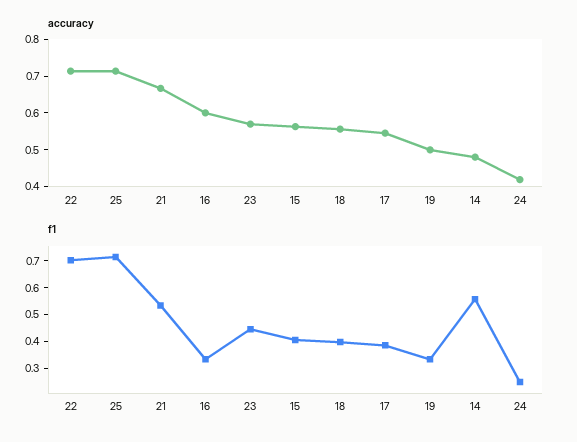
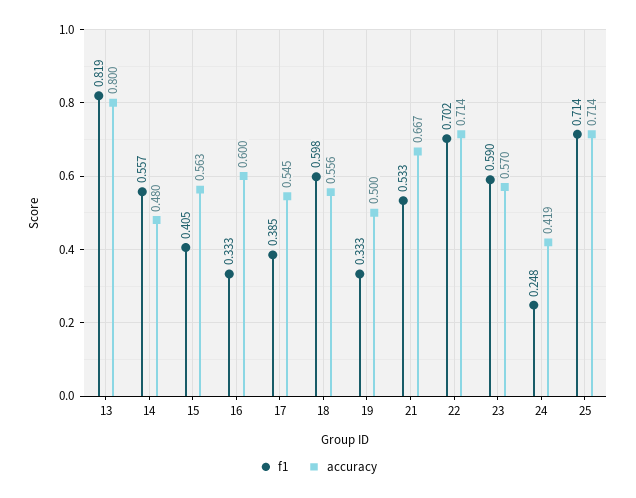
  {
    "accuracy": {
      "22": 0.714,
      "25": 0.714,
      "21": 0.667,
      "16": 0.6,
      "23": 0.57,
      "15": 0.563,
      "18": 0.556,
      "17": 0.545,
      "19": 0.5,
      "14": 0.48,
-     "24": 0.419
+     "24": 0.419,
+     "13": 0.8
    },
    "f1": {
      "22": 0.702,
      "25": 0.714,
      "21": 0.533,
      "16": 0.333,
-     "23": 0.45,
+     "23": 0.59,
      "15": 0.405,
-     "18": 0.4,
+     "18": 0.598,
      "17": 0.385,
      "19": 0.333,
      "14": 0.557,
-     "24": 0.248
+     "24": 0.248,
+     "13": 0.819
    }
  }

